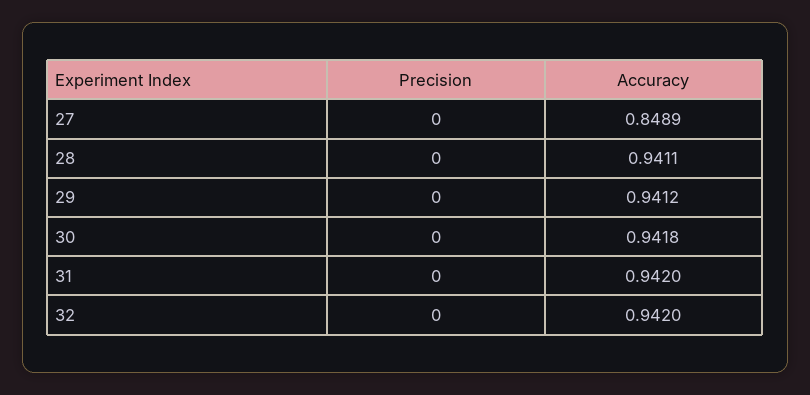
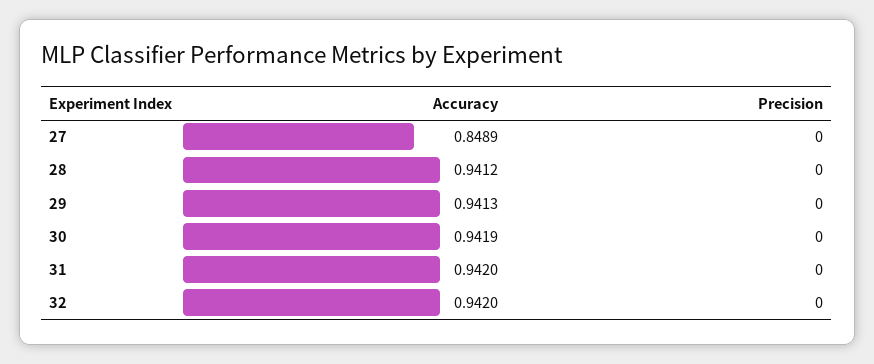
  {
    "Precision": {
      "27": 0,
      "28": 0,
      "29": 0,
      "30": 0,
      "31": 0,
      "32": 0
    },
    "Accuracy": {
      "27": 0.8489,
-     "28": 0.9411,
+     "28": 0.9412,
-     "29": 0.9412,
+     "29": 0.9413,
-     "30": 0.9418,
+     "30": 0.9419,
      "31": 0.942,
      "32": 0.942
    }
  }

